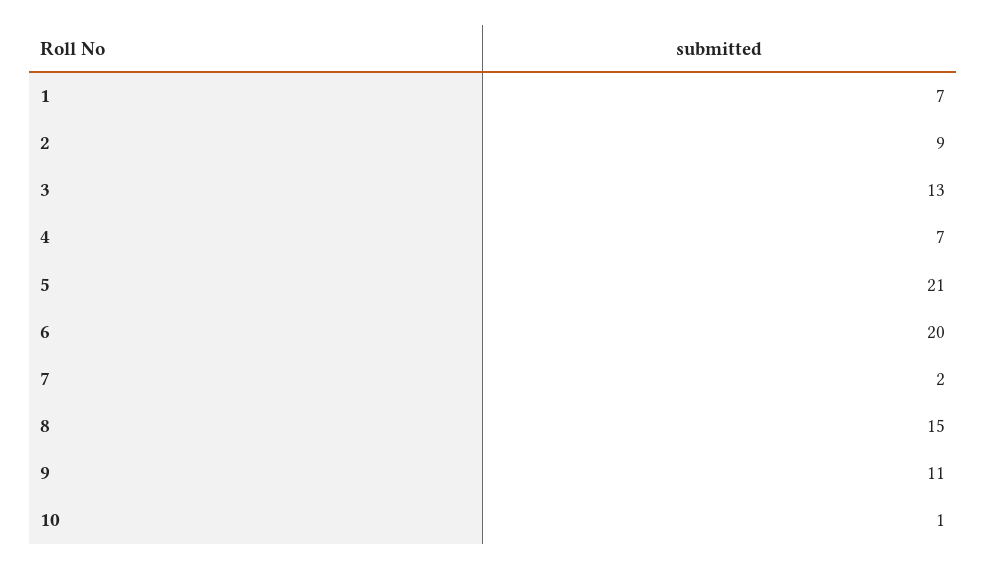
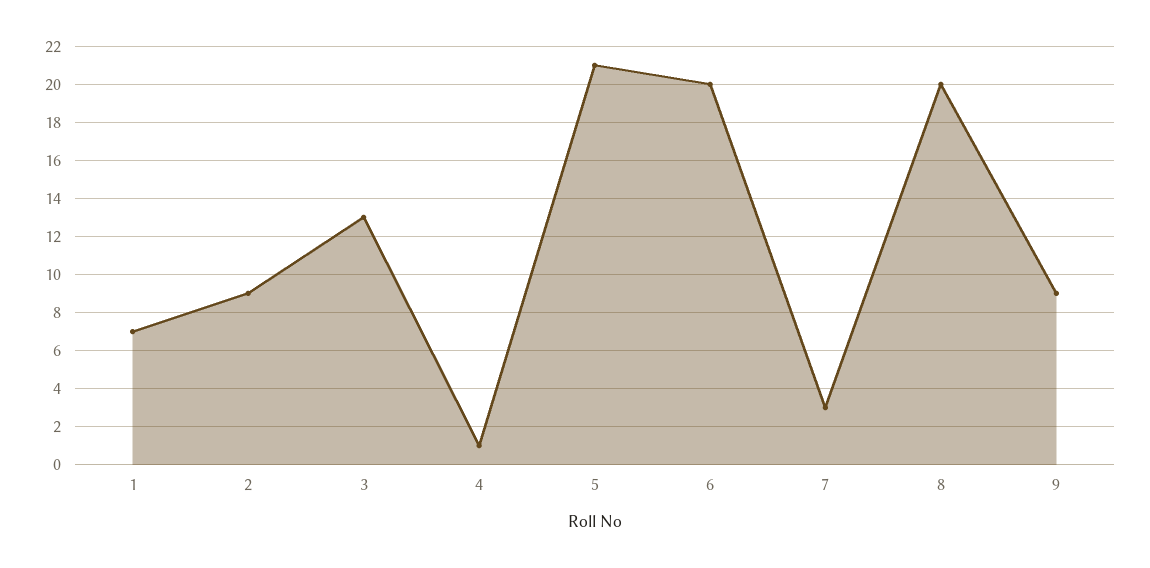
  {
    "1": 7,
    "2": 9,
    "3": 13,
-   "4": 7,
+   "4": 1,
    "5": 21,
    "6": 20,
-   "7": 2,
+   "7": 3,
-   "8": 15,
+   "8": 20,
-   "9": 11,
+   "9": 9
-   "10": 1
  }

